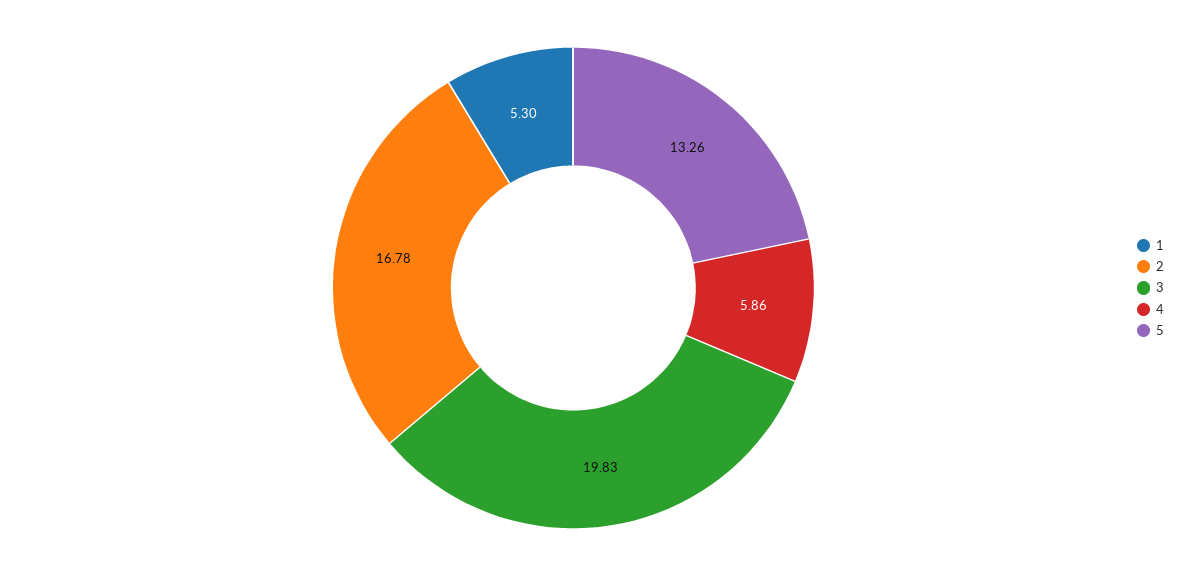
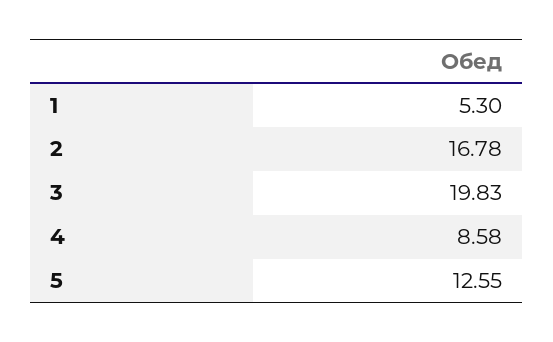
  {
    "1": 5.3,
    "2": 16.78,
    "3": 19.83,
-   "4": 5.86,
+   "4": 8.58,
-   "5": 13.26
+   "5": 12.55
  }

